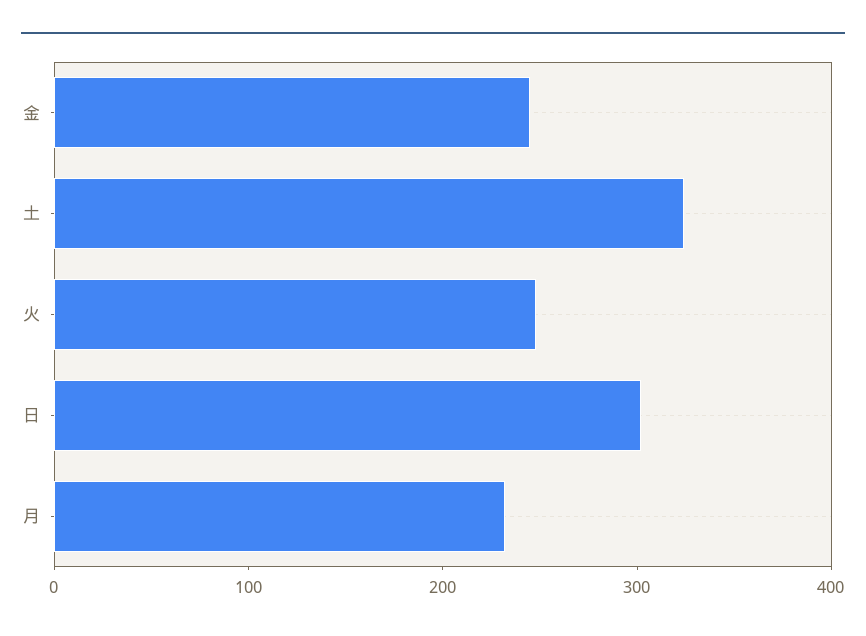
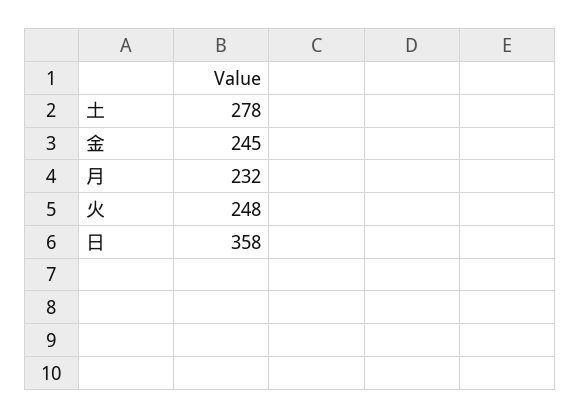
  {
    "金": 245,
-   "土": 320,
+   "土": 278,
    "火": 248,
-   "日": 300,
+   "日": 358,
    "月": 232
  }

